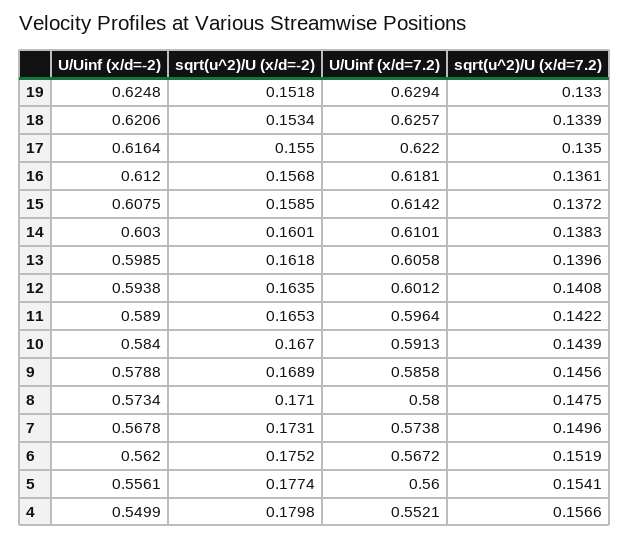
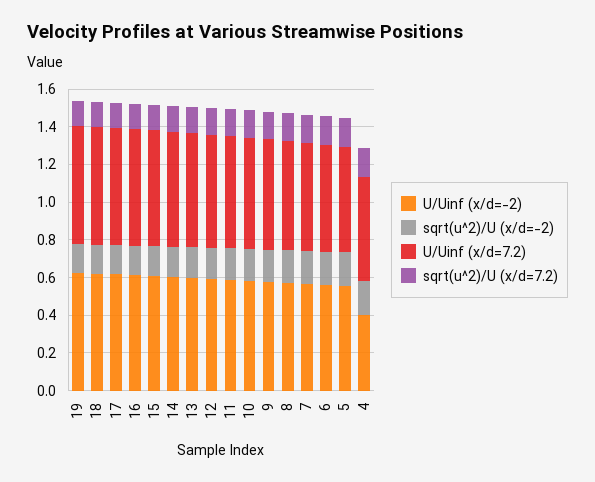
  {
    "U/Uinf (x/d=-2)": {
      "19": 0.6248,
      "18": 0.6206,
      "17": 0.6164,
      "16": 0.612,
      "15": 0.6075,
      "14": 0.603,
      "13": 0.5985,
      "12": 0.5938,
      "11": 0.589,
      "10": 0.584,
      "9": 0.5788,
      "8": 0.5734,
      "7": 0.5678,
      "6": 0.562,
      "5": 0.5561,
-     "4": 0.5499
+     "4": 0.4
    },
    "sqrt(u^2)/U (x/d=-2)": {
      "19": 0.1518,
      "18": 0.1534,
      "17": 0.155,
      "16": 0.1568,
      "15": 0.1585,
      "14": 0.1601,
      "13": 0.1618,
      "12": 0.1635,
      "11": 0.1653,
      "10": 0.167,
      "9": 0.1689,
      "8": 0.171,
      "7": 0.1731,
      "6": 0.1752,
      "5": 0.1774,
      "4": 0.1798
    },
    "U/Uinf (x/d=7.2)": {
      "19": 0.6294,
      "18": 0.6257,
      "17": 0.622,
      "16": 0.6181,
      "15": 0.6142,
      "14": 0.6101,
      "13": 0.6058,
      "12": 0.6012,
      "11": 0.5964,
      "10": 0.5913,
      "9": 0.5858,
      "8": 0.58,
      "7": 0.5738,
      "6": 0.5672,
      "5": 0.56,
      "4": 0.5521
    },
    "sqrt(u^2)/U (x/d=7.2)": {
      "19": 0.133,
      "18": 0.1339,
      "17": 0.135,
      "16": 0.1361,
      "15": 0.1372,
      "14": 0.1383,
      "13": 0.1396,
      "12": 0.1408,
      "11": 0.1422,
      "10": 0.1439,
      "9": 0.1456,
      "8": 0.1475,
      "7": 0.1496,
      "6": 0.1519,
      "5": 0.1541,
      "4": 0.1566
    }
  }

